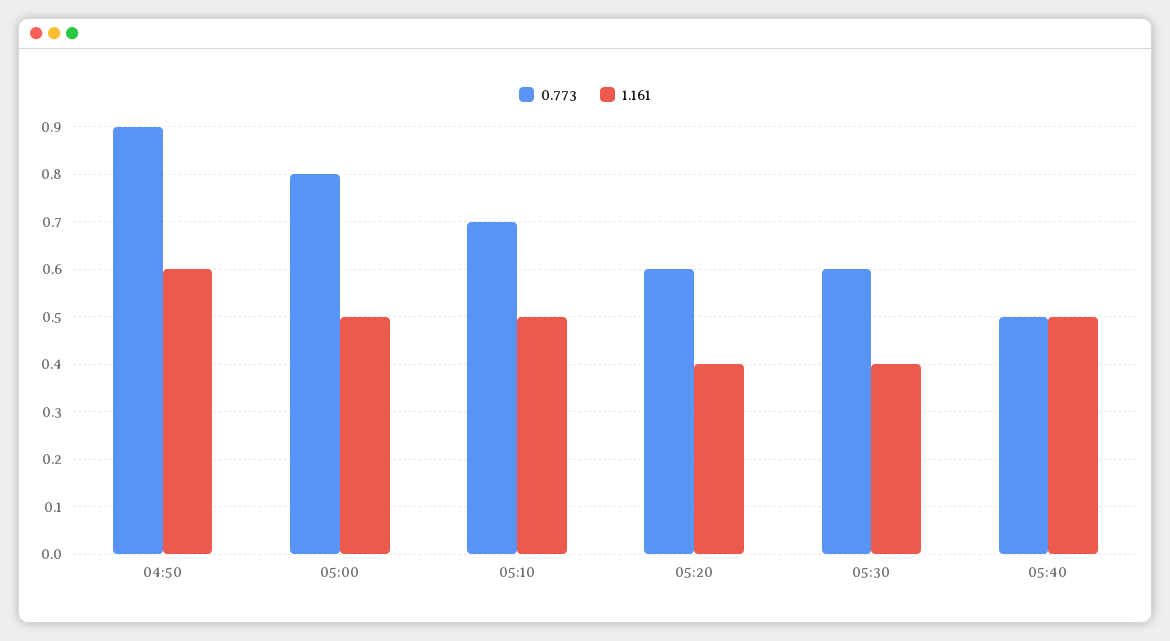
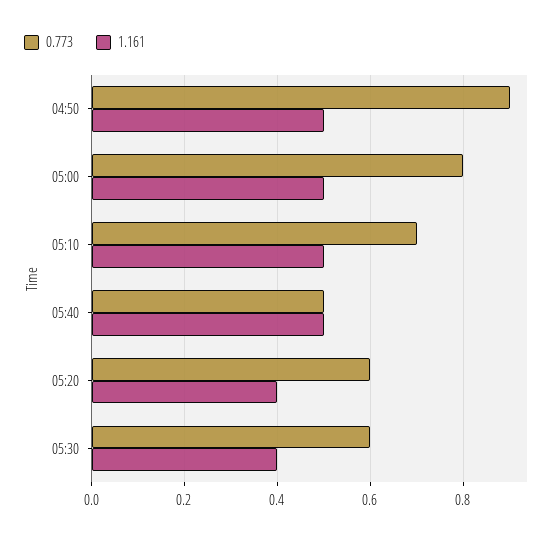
  {
    "0.773": {
      "04:50": 0.9,
      "05:00": 0.8,
      "05:10": 0.7,
      "05:20": 0.6,
      "05:30": 0.6,
      "05:40": 0.5
    },
    "1.161": {
-     "04:50": 0.6,
+     "04:50": 0.5,
      "05:00": 0.5,
      "05:10": 0.5,
      "05:20": 0.4,
      "05:30": 0.4,
      "05:40": 0.5
    }
  }

